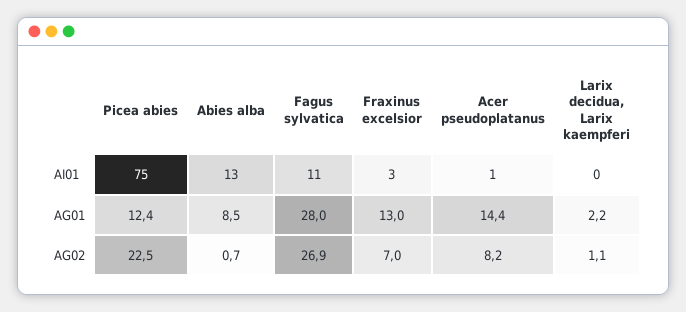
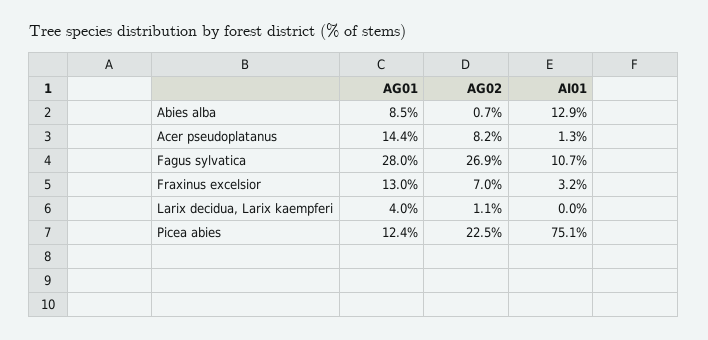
  {
    "Picea abies": {
      "AI01": 75.1,
      "AG01": 12.4,
      "AG02": 22.5
    },
    "Abies alba": {
      "AI01": 12.9,
      "AG01": 8.5,
      "AG02": 0.7
    },
    "Fagus sylvatica": {
      "AI01": 10.7,
      "AG01": 28,
      "AG02": 26.9
    },
    "Fraxinus excelsior": {
      "AI01": 3.2,
      "AG01": 13,
      "AG02": 7
    },
    "Acer pseudoplatanus": {
      "AI01": 1.3,
      "AG01": 14.4,
      "AG02": 8.2
    },
    "Larix decidua, Larix kaempferi": {
      "AI01": 0,
-     "AG01": 2.2,
+     "AG01": 4,
      "AG02": 1.1
    }
  }

